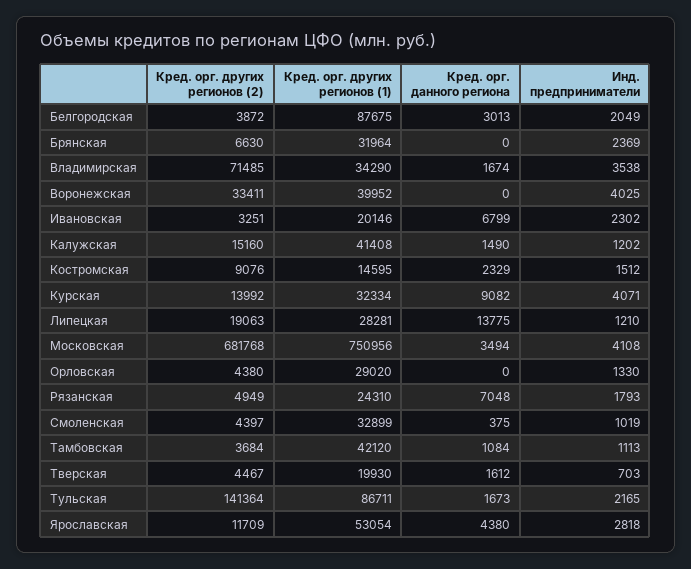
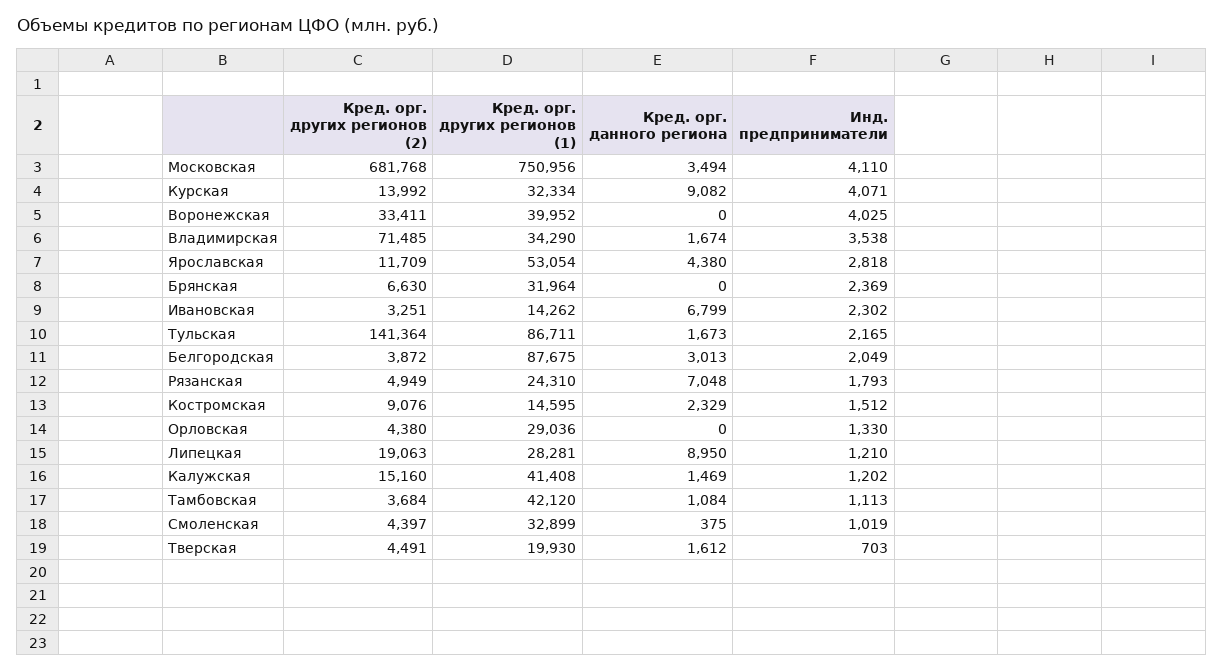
  {
    "Кред. орг. других регионов (2)": {
      "Белгородская": 3872,
      "Брянская": 6630,
      "Владимирская": 71485,
      "Воронежская": 33411,
      "Ивановская": 3251,
      "Калужская": 15160,
      "Костромская": 9076,
      "Курская": 13992,
      "Липецкая": 19063,
      "Московская": 681768,
      "Орловская": 4380,
      "Рязанская": 4949,
      "Смоленская": 4397,
      "Тамбовская": 3684,
-     "Тверская": 4467,
+     "Тверская": 4491,
      "Тульская": 141364,
      "Ярославская": 11709
    },
    "Кред. орг. других регионов (1)": {
      "Белгородская": 87675,
      "Брянская": 31964,
      "Владимирская": 34290,
      "Воронежская": 39952,
-     "Ивановская": 20146,
+     "Ивановская": 14262,
      "Калужская": 41408,
      "Костромская": 14595,
      "Курская": 32334,
      "Липецкая": 28281,
      "Московская": 750956,
-     "Орловская": 29020,
+     "Орловская": 29036,
      "Рязанская": 24310,
      "Смоленская": 32899,
      "Тамбовская": 42120,
      "Тверская": 19930,
      "Тульская": 86711,
      "Ярославская": 53054
    },
    "Кред. орг. данного региона": {
      "Белгородская": 3013,
      "Брянская": 0,
      "Владимирская": 1674,
      "Воронежская": 0,
      "Ивановская": 6799,
-     "Калужская": 1490,
+     "Калужская": 1469,
      "Костромская": 2329,
      "Курская": 9082,
-     "Липецкая": 13775,
+     "Липецкая": 8950,
      "Московская": 3494,
      "Орловская": 0,
      "Рязанская": 7048,
      "Смоленская": 375,
      "Тамбовская": 1084,
      "Тверская": 1612,
      "Тульская": 1673,
      "Ярославская": 4380
    },
    "Инд. предприниматели": {
      "Белгородская": 2049,
      "Брянская": 2369,
      "Владимирская": 3538,
      "Воронежская": 4025,
      "Ивановская": 2302,
      "Калужская": 1202,
      "Костромская": 1512,
      "Курская": 4071,
      "Липецкая": 1210,
-     "Московская": 4108,
+     "Московская": 4110,
      "Орловская": 1330,
      "Рязанская": 1793,
      "Смоленская": 1019,
      "Тамбовская": 1113,
      "Тверская": 703,
      "Тульская": 2165,
      "Ярославская": 2818
    }
  }

